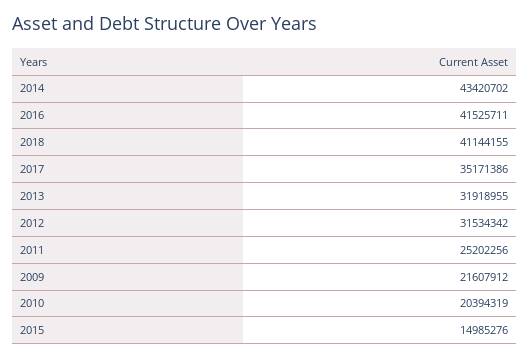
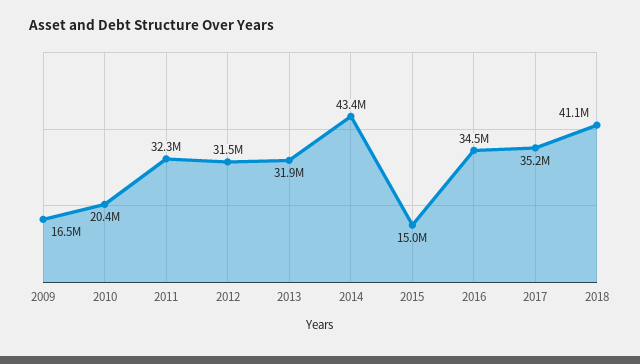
  {
    "2014": 43420702,
-   "2016": 41525711,
+   "2016": 34500000,
    "2018": 41144155,
    "2017": 35171386,
    "2013": 31918955,
    "2012": 31534342,
-   "2011": 25202256,
+   "2011": 32300000,
-   "2009": 21607912,
+   "2009": 16500000,
    "2010": 20394319,
    "2015": 14985276
  }

